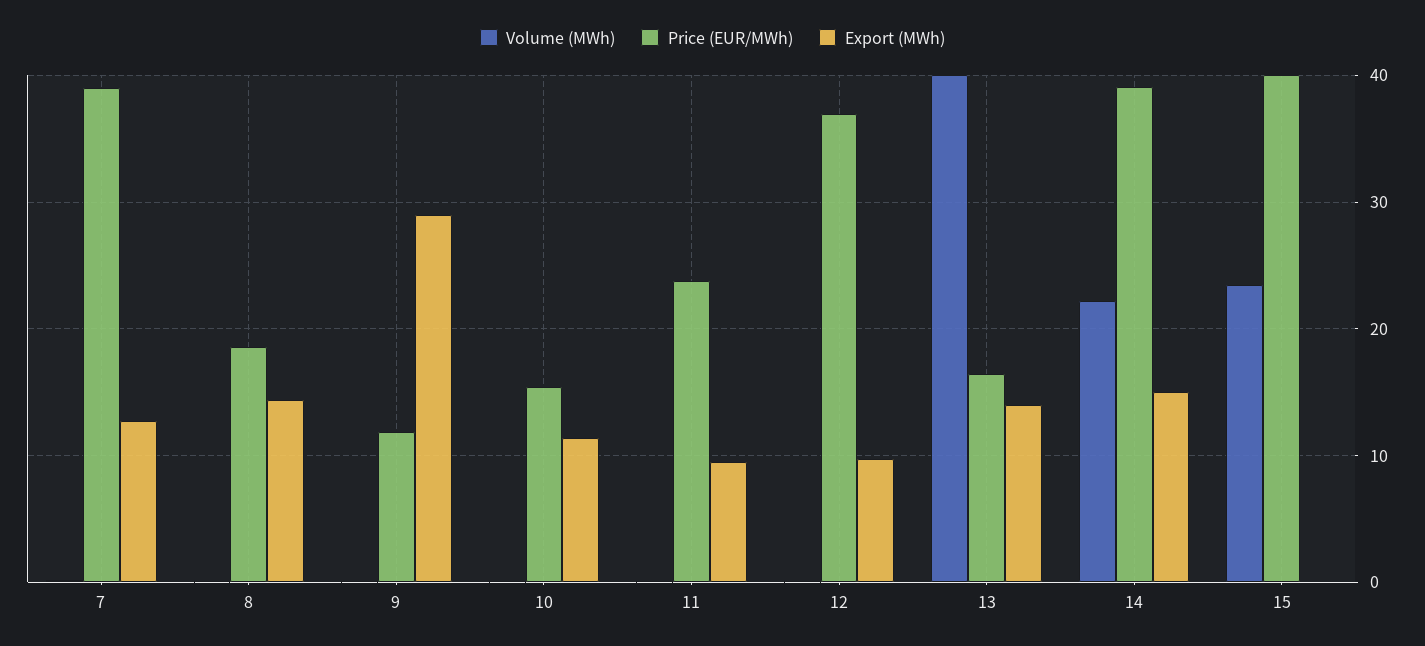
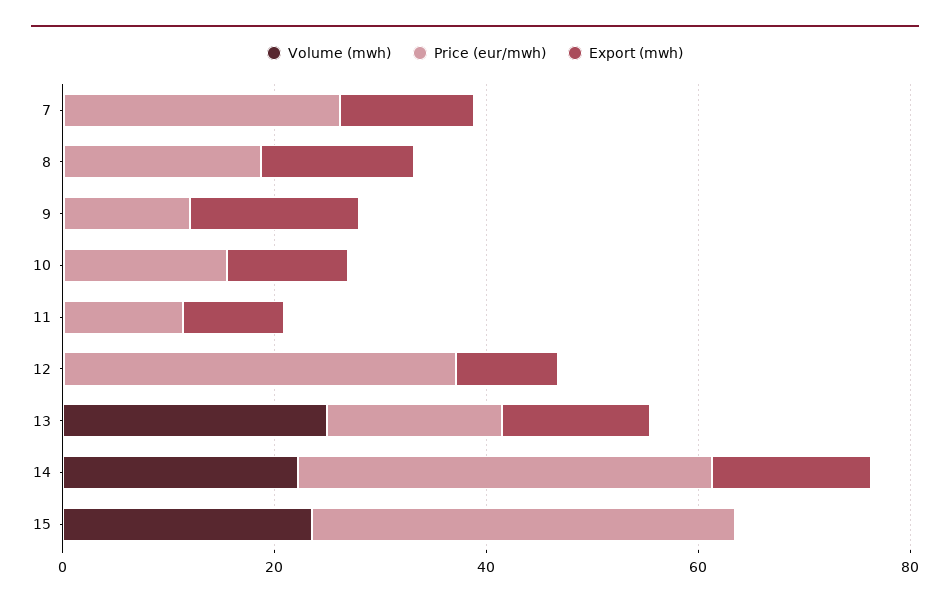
  {
    "Volume (MWh)": {
      "7": 0,
      "8": 0,
      "9": 0,
      "10": 0,
      "11": 0,
      "12": 0,
-     "13": 40,
+     "13": 25,
      "14": 22,
      "15": 24
    },
    "Price (EUR/MWh)": {
-     "7": 39,
+     "7": 25,
      "8": 19,
      "9": 12,
      "10": 15,
-     "11": 24,
+     "11": 10,
      "12": 37,
      "13": 16,
      "14": 39,
      "15": 40
    },
    "Export (MWh)": {
      "7": 13,
      "8": 14,
-     "9": 29,
+     "9": 15,
      "10": 11,
      "11": 10,
      "12": 10,
      "13": 14,
      "14": 15,
      "15": 0
    }
  }

